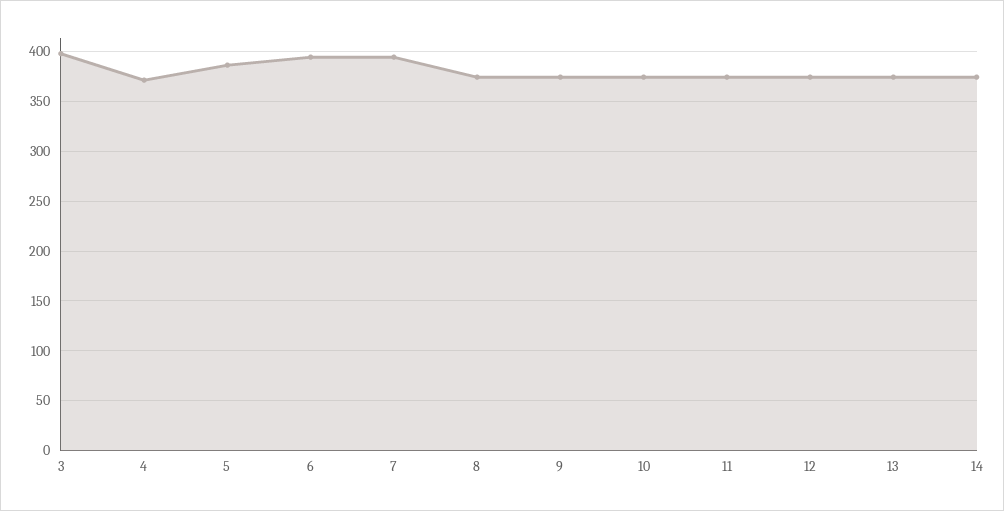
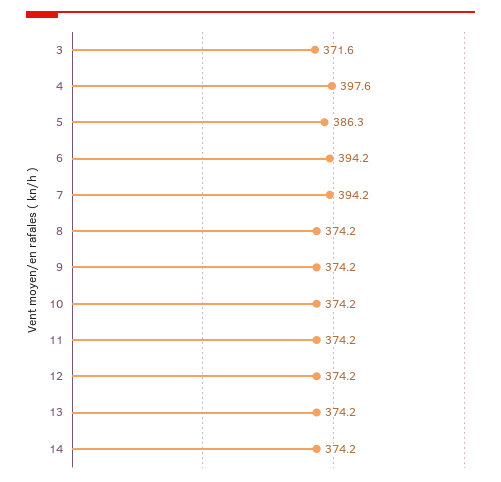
  {
-   "3": 400,
+   "3": 371.6,
-   "4": 370,
+   "4": 397.6,
    "5": 386.3,
    "6": 394.2,
    "7": 394.2,
    "8": 374.2,
    "9": 374.2,
    "10": 374.2,
    "11": 374.2,
    "12": 374.2,
    "13": 374.2,
    "14": 374.2
  }

